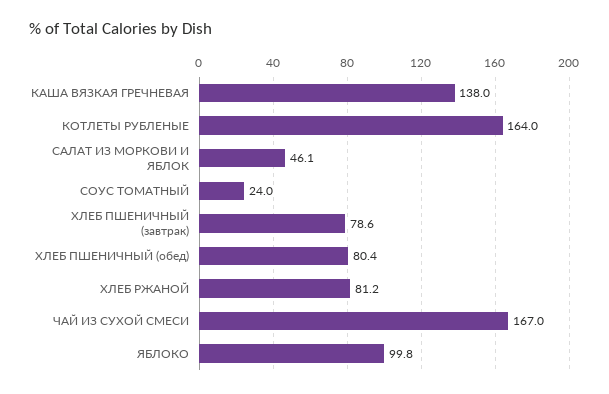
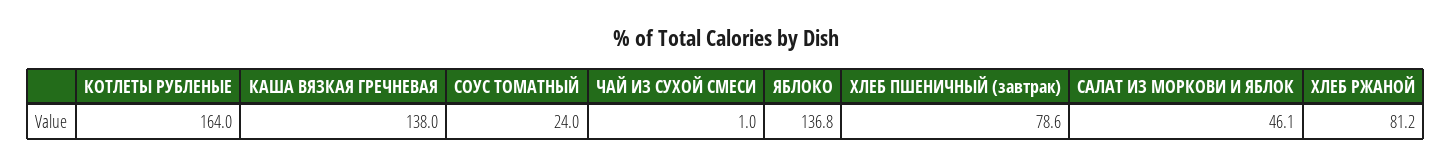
  {
    "КАША ВЯЗКАЯ ГРЕЧНЕВАЯ": 138,
    "КОТЛЕТЫ РУБЛЕНЫЕ": 164,
    "САЛАТ ИЗ МОРКОВИ И ЯБЛОК": 46.1,
    "СОУС ТОМАТНЫЙ": 24,
    "ХЛЕБ ПШЕНИЧНЫЙ (завтрак)": 78.6,
-   "ХЛЕБ ПШЕНИЧНЫЙ (обед)": 80.4,
    "ХЛЕБ РЖАНОЙ": 81.2,
-   "ЧАЙ ИЗ СУХОЙ СМЕСИ": 167,
+   "ЧАЙ ИЗ СУХОЙ СМЕСИ": 1,
-   "ЯБЛОКО": 99.8
+   "ЯБЛОКО": 136.8
  }

